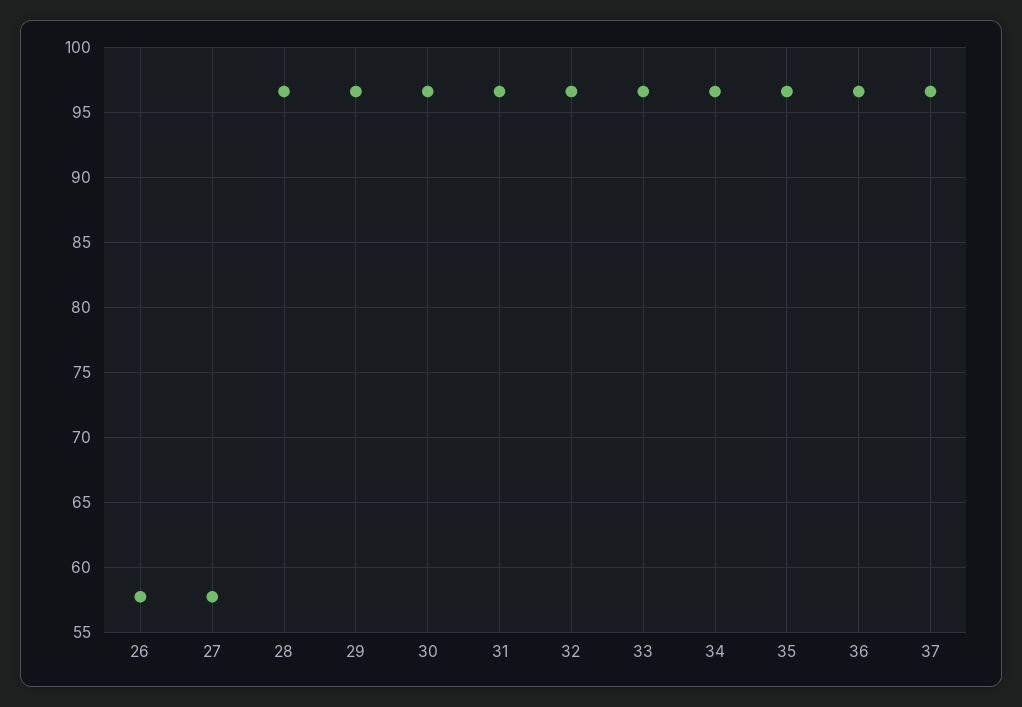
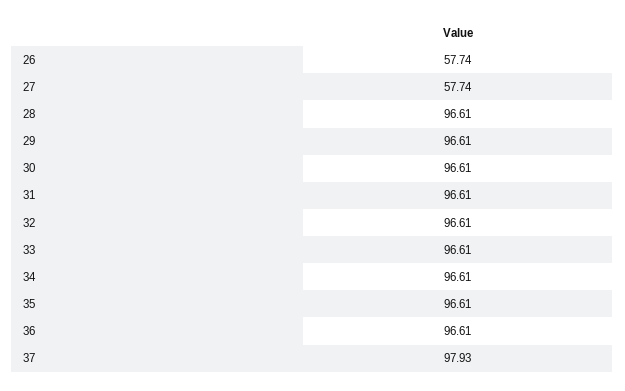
  {
    "26": 57.74,
    "27": 57.74,
    "28": 96.61,
    "29": 96.61,
    "30": 96.61,
    "31": 96.61,
    "32": 96.61,
    "33": 96.61,
    "34": 96.61,
    "35": 96.61,
    "36": 96.61,
-   "37": 96.5
+   "37": 97.93
  }

